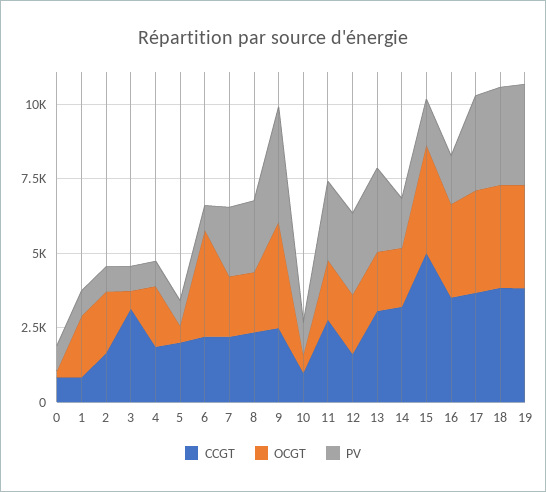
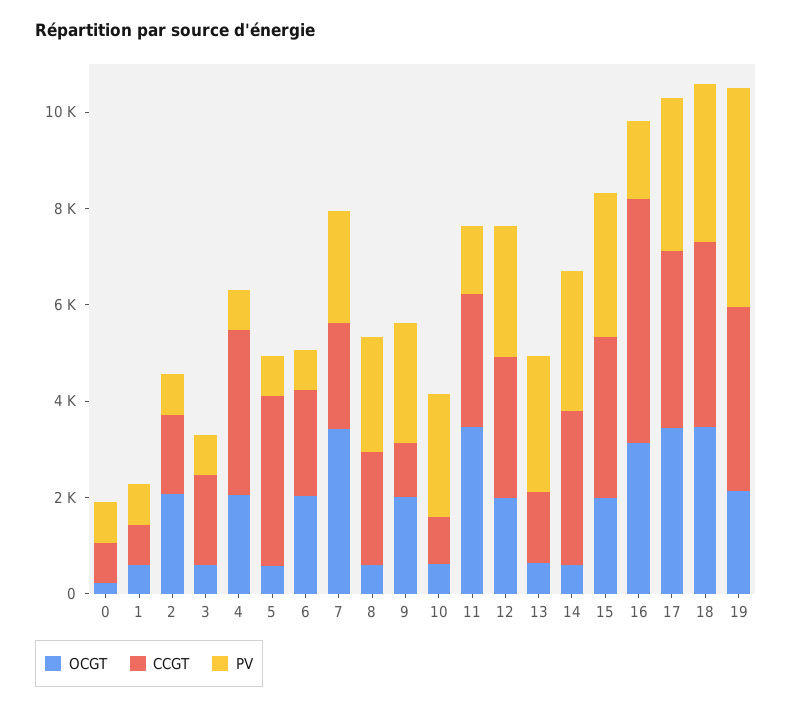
  {
    "CCGT": {
      "0": 1000,
      "1": 1000,
      "2": 1500,
-     "3": 3000,
+     "3": 2000,
-     "4": 2000,
+     "4": 3500,
-     "5": 2000,
+     "5": 3500,
      "6": 2000,
      "7": 2000,
      "8": 2500,
-     "9": 2500,
+     "9": 1000,
      "10": 1000,
      "11": 3000,
-     "12": 1500,
+     "12": 3000,
-     "13": 3000,
+     "13": 1500,
      "14": 3000,
-     "15": 5000,
+     "15": 3500,
-     "16": 3500,
+     "16": 5000,
      "17": 3500,
      "18": 4000,
      "19": 4000
    },
    "OCGT": {
      "0": 0,
-     "1": 2000,
+     "1": 500,
      "2": 2000,
      "3": 500,
      "4": 2000,
      "5": 500,
-     "6": 3500,
+     "6": 2000,
-     "7": 2000,
+     "7": 3500,
-     "8": 2000,
+     "8": 500,
-     "9": 3500,
+     "9": 2000,
      "10": 500,
-     "11": 2000,
+     "11": 3500,
      "12": 2000,
-     "13": 2000,
+     "13": 500,
-     "14": 2000,
+     "14": 500,
-     "15": 3500,
+     "15": 2000,
      "16": 3000,
      "17": 3500,
      "18": 3500,
-     "19": 3500
+     "19": 2000
    },
    "PV": {
      "0": 1000,
      "1": 1000,
      "2": 1000,
      "3": 1000,
      "4": 1000,
      "5": 1000,
      "6": 1000,
      "7": 2500,
      "8": 2500,
-     "9": 4000,
+     "9": 2500,
-     "10": 1000,
+     "10": 2500,
-     "11": 2500,
+     "11": 1500,
      "12": 2500,
      "13": 3000,
-     "14": 1500,
+     "14": 3000,
-     "15": 1500,
+     "15": 3000,
      "16": 1500,
      "17": 3000,
      "18": 3500,
-     "19": 3500
+     "19": 4500
    }
  }

